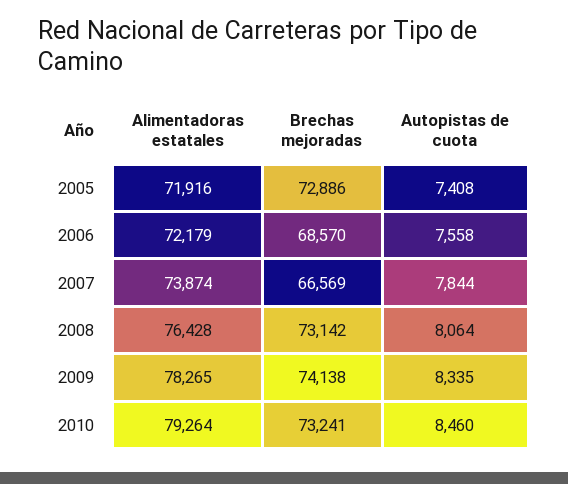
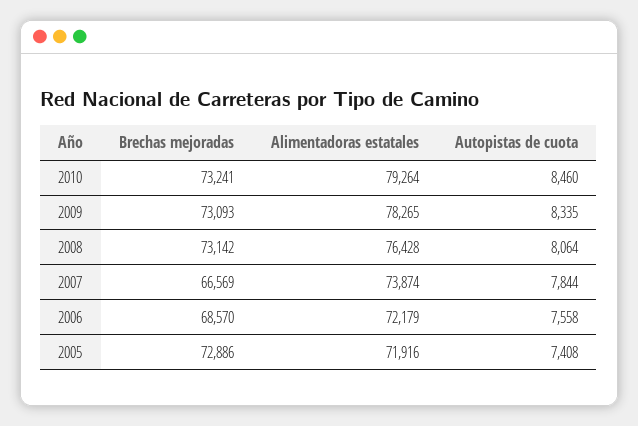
  {
    "Alimentadoras estatales": {
      "2005": 71916,
      "2006": 72179,
      "2007": 73874,
      "2008": 76428,
      "2009": 78265,
      "2010": 79264
    },
    "Brechas mejoradas": {
      "2005": 72886,
      "2006": 68570,
      "2007": 66569,
      "2008": 73142,
-     "2009": 74138,
+     "2009": 73093,
      "2010": 73241
    },
    "Autopistas de cuota": {
      "2005": 7408,
      "2006": 7558,
      "2007": 7844,
      "2008": 8064,
      "2009": 8335,
      "2010": 8460
    }
  }

